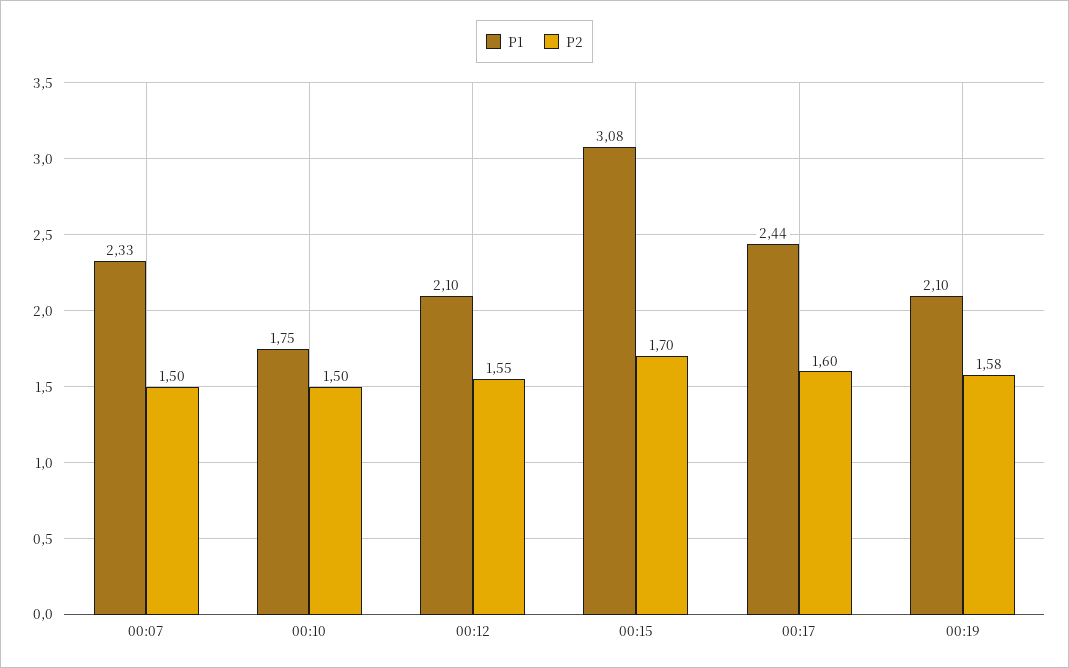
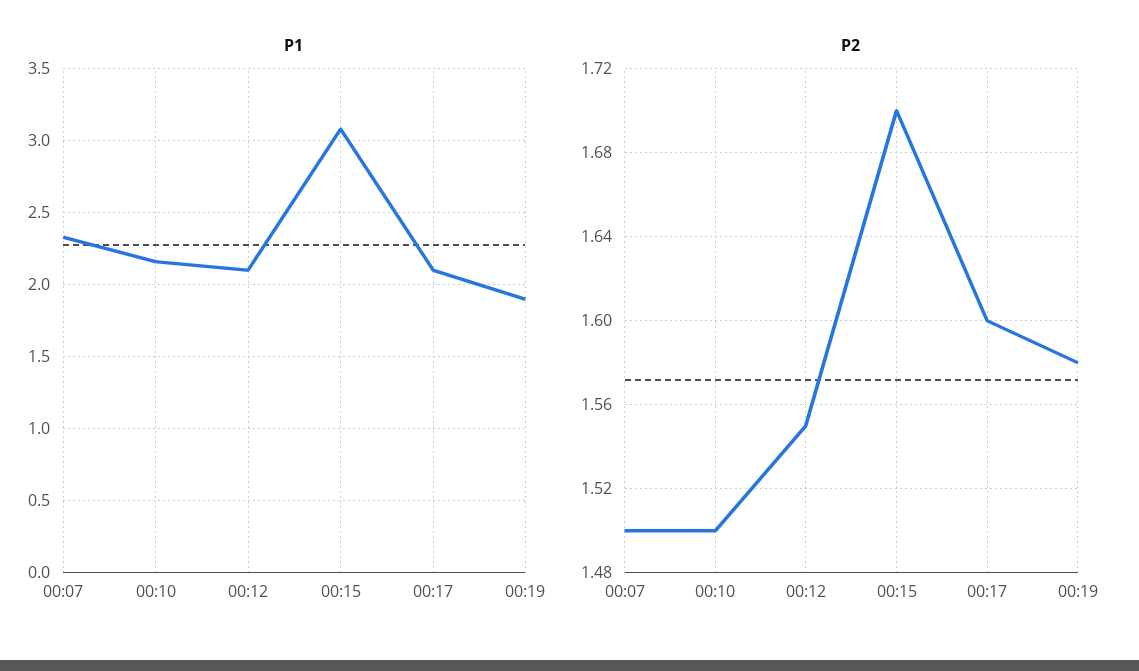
  {
    "P1": {
      "00:07": 2.33,
-     "00:10": 1.75,
+     "00:10": 2.15,
      "00:12": 2.1,
      "00:15": 3.08,
-     "00:17": 2.44,
+     "00:17": 2.1,
-     "00:19": 2.1
+     "00:19": 1.9
    },
    "P2": {
      "00:07": 1.5,
      "00:10": 1.5,
      "00:12": 1.55,
      "00:15": 1.7,
      "00:17": 1.6,
      "00:19": 1.58
    }
  }

